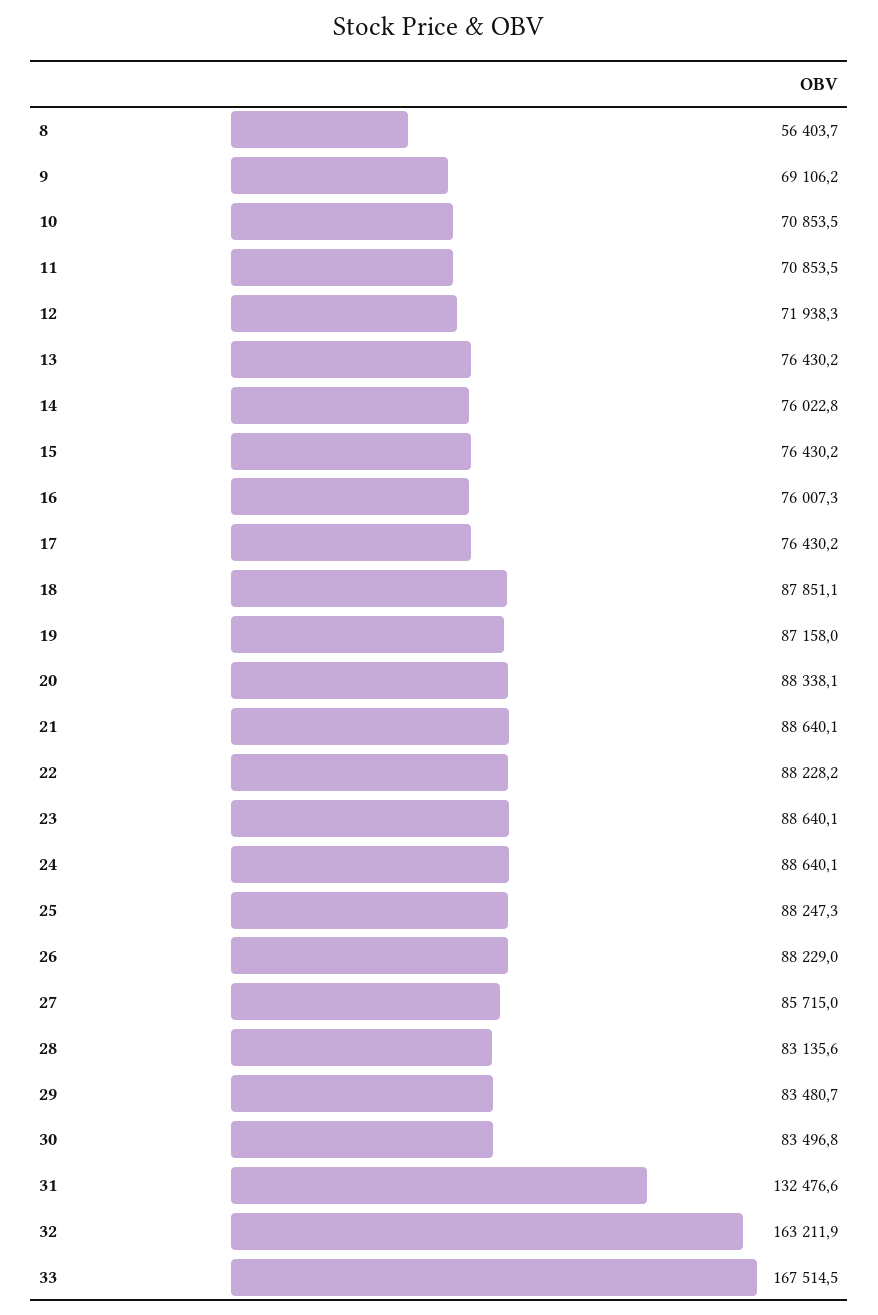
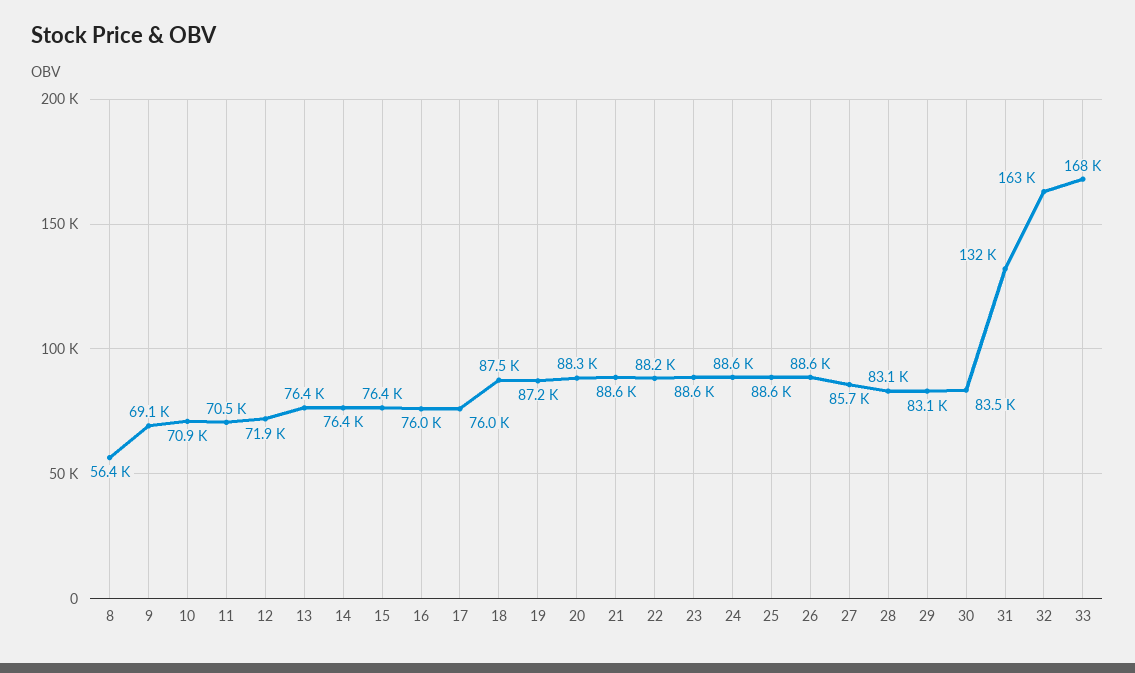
  {
    "8": 56403.7,
    "9": 69106.2,
    "10": 70853.5,
-   "11": 70853.5,
+   "11": 70500,
    "12": 71938.3,
    "13": 76430.2,
-   "14": 76022.8,
+   "14": 76400,
    "15": 76430.2,
    "16": 76007.3,
-   "17": 76430.2,
+   "17": 76000,
-   "18": 87851.1,
+   "18": 87500,
    "19": 87158,
    "20": 88338.1,
    "21": 88640.1,
    "22": 88228.2,
    "23": 88640.1,
    "24": 88640.1,
-   "25": 88247.3,
+   "25": 88600,
-   "26": 88229,
+   "26": 88600,
    "27": 85715,
    "28": 83135.6,
-   "29": 83480.7,
+   "29": 83100,
    "30": 83496.8,
    "31": 132476.6,
    "32": 163211.9,
    "33": 167514.5
  }

